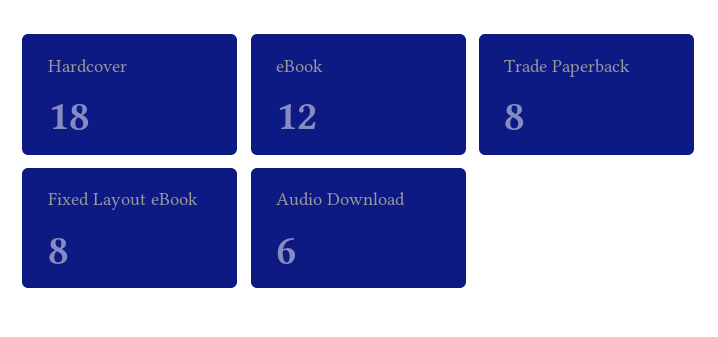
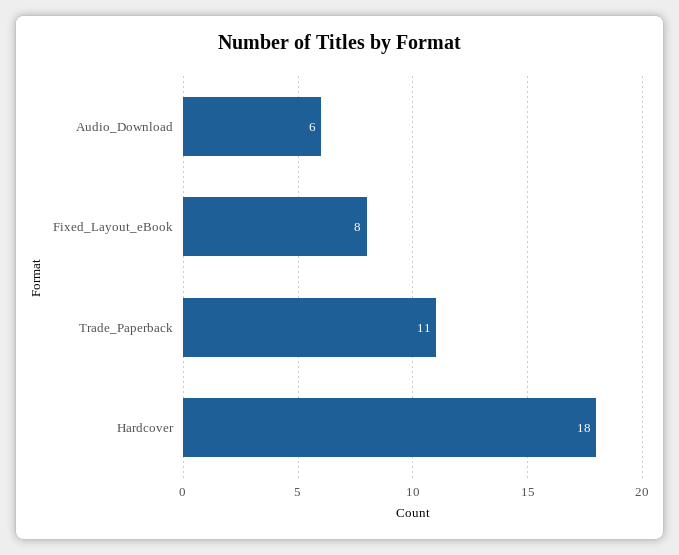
  {
    "Hardcover": 18,
-   "eBook": 12,
-   "Trade Paperback": 8,
+   "Trade Paperback": 11,
    "Fixed Layout eBook": 8,
    "Audio Download": 6
  }

